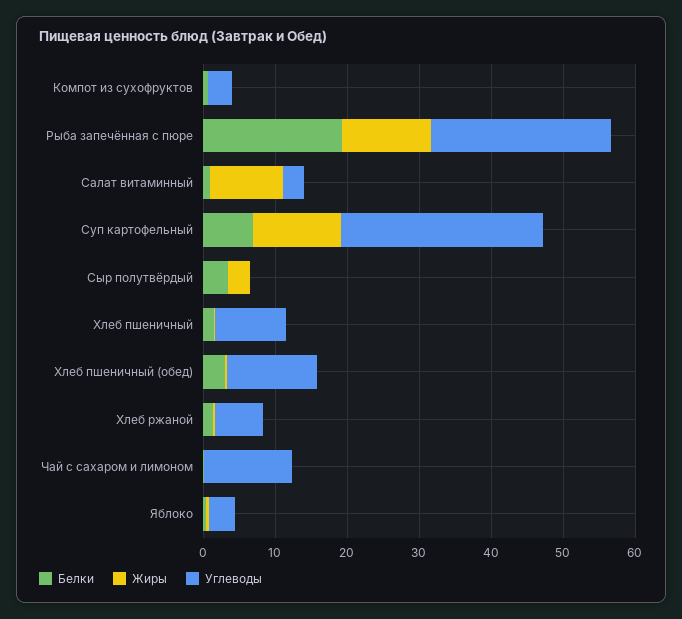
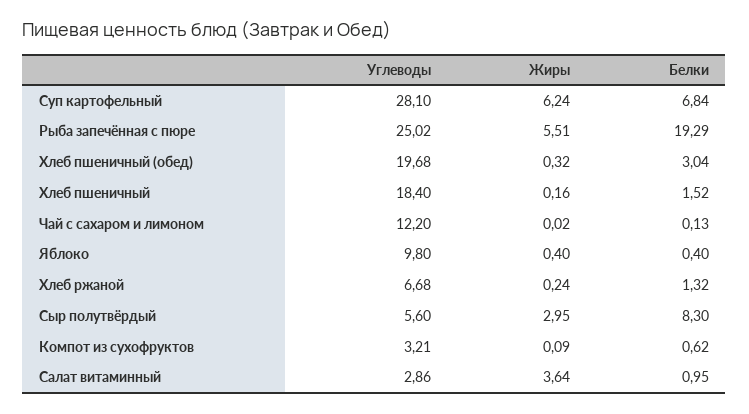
  {
    "Белки": {
      "Компот из сухофруктов": 0.62,
      "Рыба запечённая с пюре": 19.29,
      "Салат витаминный": 0.95,
      "Суп картофельный": 6.84,
-     "Сыр полутвёрдый": 4,
+     "Сыр полутвёрдый": 8.3,
      "Хлеб пшеничный": 1.52,
      "Хлеб пшеничный (обед)": 3.04,
      "Хлеб ржаной": 1.32,
      "Чай с сахаром и лимоном": 0.13,
      "Яблоко": 0.4
    },
    "Жиры": {
      "Компот из сухофруктов": 0.09,
-     "Рыба запечённая с пюре": 12,
+     "Рыба запечённая с пюре": 5.51,
-     "Салат витаминный": 10,
+     "Салат витаминный": 3.64,
-     "Суп картофельный": 12,
+     "Суп картофельный": 6.24,
      "Сыр полутвёрдый": 2.95,
      "Хлеб пшеничный": 0.16,
      "Хлеб пшеничный (обед)": 0.32,
      "Хлеб ржаной": 0.24,
      "Чай с сахаром и лимоном": 0.02,
      "Яблоко": 0.4
    },
    "Углеводы": {
      "Компот из сухофруктов": 3.21,
      "Рыба запечённая с пюре": 25.02,
      "Салат витаминный": 2.86,
      "Суп картофельный": 28.1,
-     "Сыр полутвёрдый": 0,
+     "Сыр полутвёрдый": 5.6,
-     "Хлеб пшеничный": 10,
+     "Хлеб пшеничный": 18.4,
-     "Хлеб пшеничный (обед)": 12,
+     "Хлеб пшеничный (обед)": 19.68,
      "Хлеб ржаной": 6.68,
      "Чай с сахаром и лимоном": 12.2,
-     "Яблоко": 4
+     "Яблоко": 9.8
    }
  }

